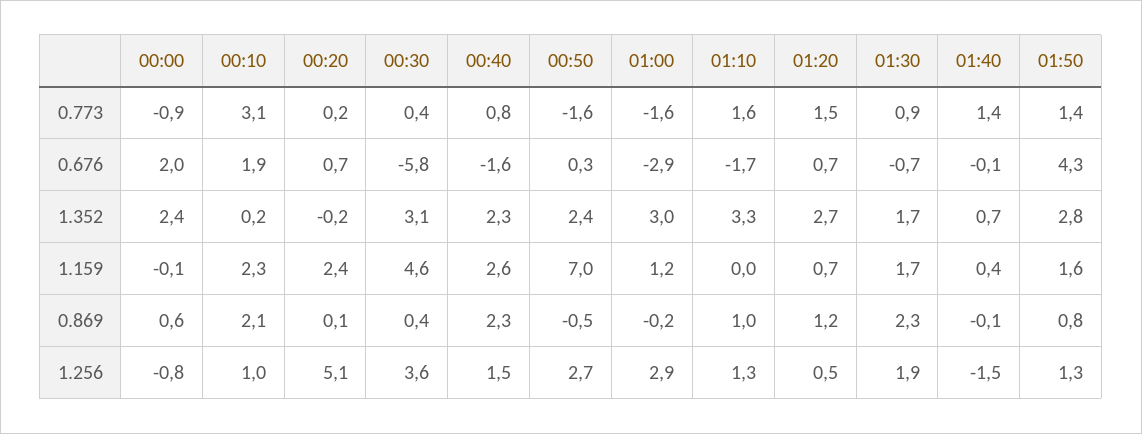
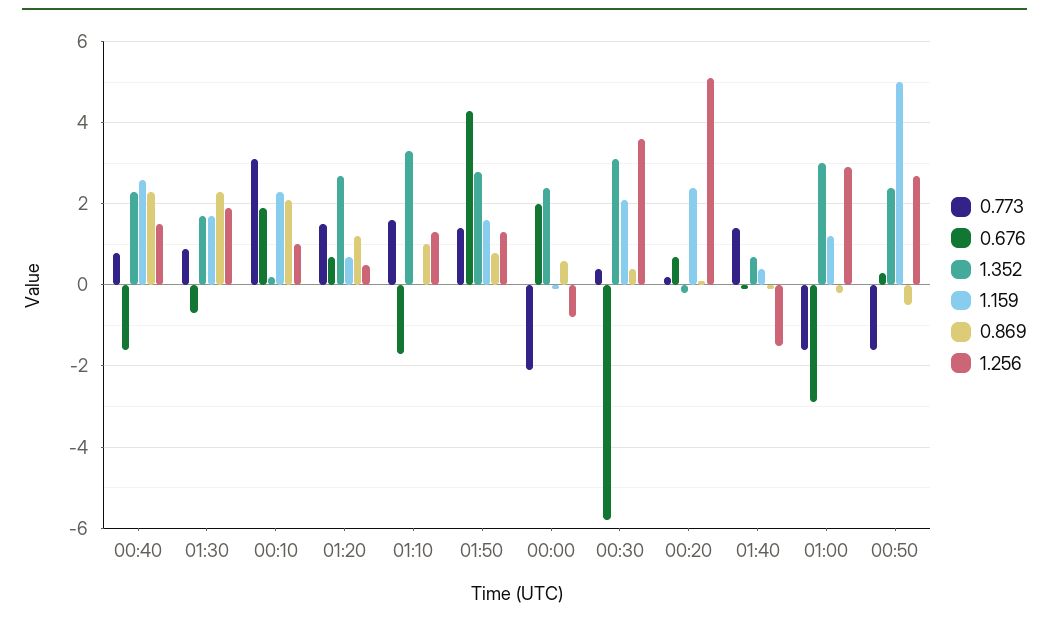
  {
    "0.773": {
-     "00:00": -0.9,
+     "00:00": -2,
      "00:10": 3.1,
      "00:20": 0.2,
      "00:30": 0.4,
      "00:40": 0.8,
      "00:50": -1.6,
      "01:00": -1.6,
      "01:10": 1.6,
      "01:20": 1.5,
      "01:30": 0.9,
      "01:40": 1.4,
      "01:50": 1.4
    },
    "0.676": {
      "00:00": 2,
      "00:10": 1.9,
      "00:20": 0.7,
      "00:30": -5.8,
      "00:40": -1.6,
      "00:50": 0.3,
      "01:00": -2.9,
      "01:10": -1.7,
      "01:20": 0.7,
      "01:30": -0.7,
      "01:40": -0.1,
      "01:50": 4.3
    },
    "1.352": {
      "00:00": 2.4,
      "00:10": 0.2,
      "00:20": -0.2,
      "00:30": 3.1,
      "00:40": 2.3,
      "00:50": 2.4,
      "01:00": 3,
      "01:10": 3.3,
      "01:20": 2.7,
      "01:30": 1.7,
      "01:40": 0.7,
      "01:50": 2.8
    },
    "1.159": {
      "00:00": -0.1,
      "00:10": 2.3,
      "00:20": 2.4,
-     "00:30": 4.6,
+     "00:30": 2,
      "00:40": 2.6,
-     "00:50": 7,
+     "00:50": 5,
      "01:00": 1.2,
      "01:10": 0,
      "01:20": 0.7,
      "01:30": 1.7,
      "01:40": 0.4,
      "01:50": 1.6
    },
    "0.869": {
      "00:00": 0.6,
      "00:10": 2.1,
      "00:20": 0.1,
      "00:30": 0.4,
      "00:40": 2.3,
      "00:50": -0.5,
      "01:00": -0.2,
      "01:10": 1,
      "01:20": 1.2,
      "01:30": 2.3,
      "01:40": -0.1,
      "01:50": 0.8
    },
    "1.256": {
      "00:00": -0.8,
      "00:10": 1,
      "00:20": 5.1,
      "00:30": 3.6,
      "00:40": 1.5,
      "00:50": 2.7,
      "01:00": 2.9,
      "01:10": 1.3,
      "01:20": 0.5,
      "01:30": 1.9,
      "01:40": -1.5,
      "01:50": 1.3
    }
  }

